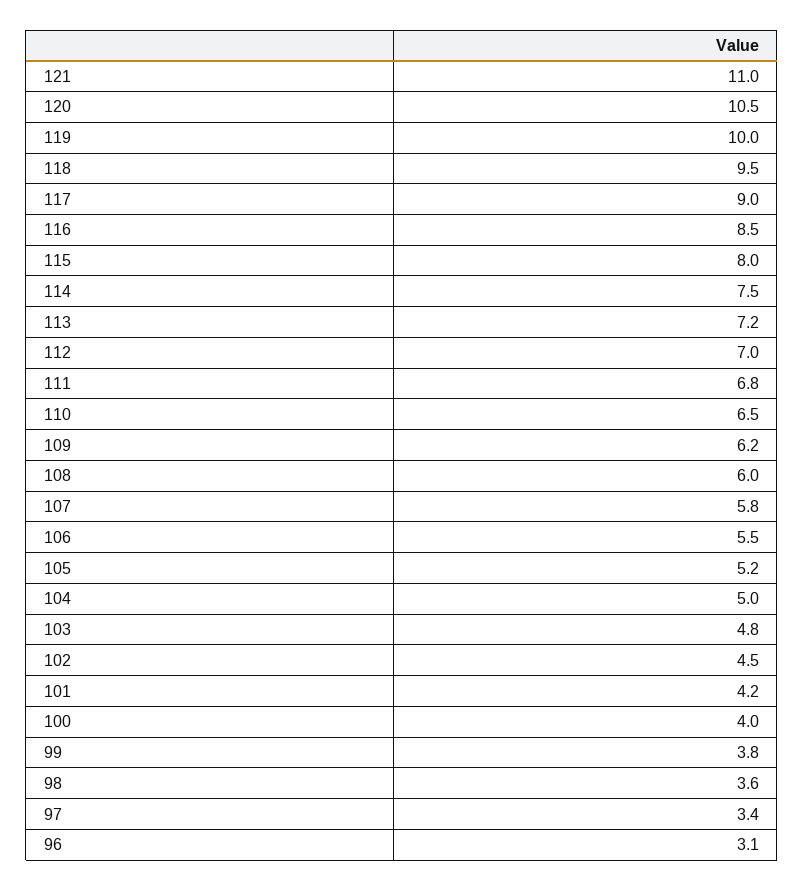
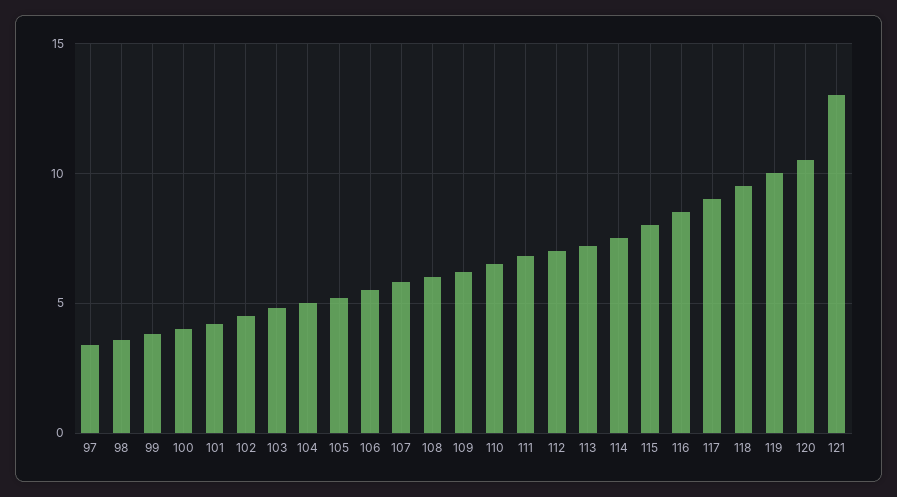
  {
-   "121": 11,
+   "121": 13,
    "120": 10.5,
    "119": 10,
    "118": 9.5,
    "117": 9,
    "116": 8.5,
    "115": 8,
    "114": 7.5,
    "113": 7.2,
    "112": 7,
    "111": 6.8,
    "110": 6.5,
    "109": 6.2,
    "108": 6,
    "107": 5.8,
    "106": 5.5,
    "105": 5.2,
    "104": 5,
    "103": 4.8,
    "102": 4.5,
    "101": 4.2,
    "100": 4,
    "99": 3.8,
    "98": 3.6,
-   "97": 3.4,
+   "97": 3.4
-   "96": 3.1
  }

